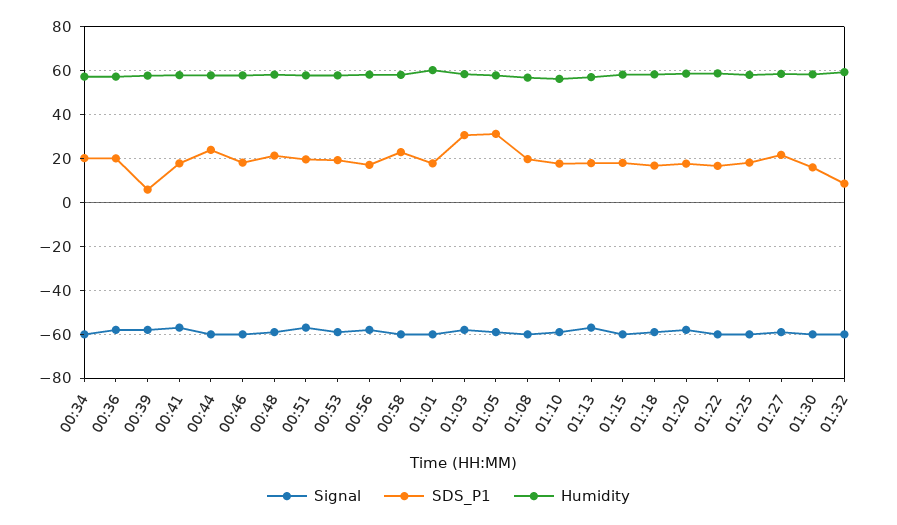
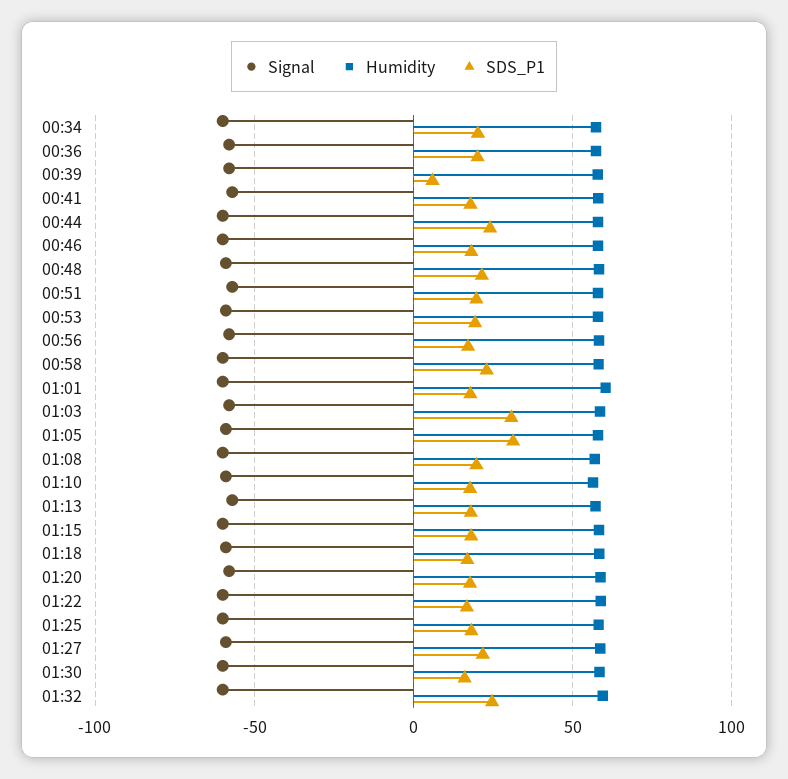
  {
    "Signal": {
      "00:34": -60,
      "00:36": -60,
      "00:39": -60,
      "00:41": -55,
      "00:44": -60,
      "00:46": -60,
      "00:48": -60,
      "00:51": -55,
      "00:53": -60,
      "00:56": -60,
      "00:58": -60,
      "01:01": -60,
      "01:03": -60,
      "01:05": -60,
      "01:08": -60,
      "01:10": -60,
      "01:13": -55,
      "01:15": -60,
      "01:18": -60,
      "01:20": -60,
      "01:22": -60,
      "01:25": -60,
      "01:27": -60,
      "01:30": -60,
      "01:32": -60
    },
    "SDS_P1": {
      "00:34": 20,
      "00:36": 20,
      "00:39": 5,
      "00:41": 20,
      "00:44": 25,
      "00:46": 20,
      "00:48": 20,
      "00:51": 20,
      "00:53": 20,
      "00:56": 15,
      "00:58": 25,
      "01:01": 20,
      "01:03": 30,
      "01:05": 30,
      "01:08": 20,
      "01:10": 20,
      "01:13": 20,
      "01:15": 20,
      "01:18": 15,
      "01:20": 20,
      "01:22": 15,
      "01:25": 20,
      "01:27": 20,
      "01:30": 15,
-     "01:32": 10
+     "01:32": 25
    },
    "Humidity": {
      "00:34": 55,
      "00:36": 55,
      "00:39": 60,
      "00:41": 60,
      "00:44": 60,
      "00:46": 60,
      "00:48": 60,
      "00:51": 60,
      "00:53": 60,
      "00:56": 60,
      "00:58": 60,
      "01:01": 60,
      "01:03": 60,
      "01:05": 60,
      "01:08": 55,
      "01:10": 55,
      "01:13": 55,
      "01:15": 60,
      "01:18": 60,
      "01:20": 60,
      "01:22": 60,
      "01:25": 60,
      "01:27": 60,
      "01:30": 60,
      "01:32": 60
    }
  }

